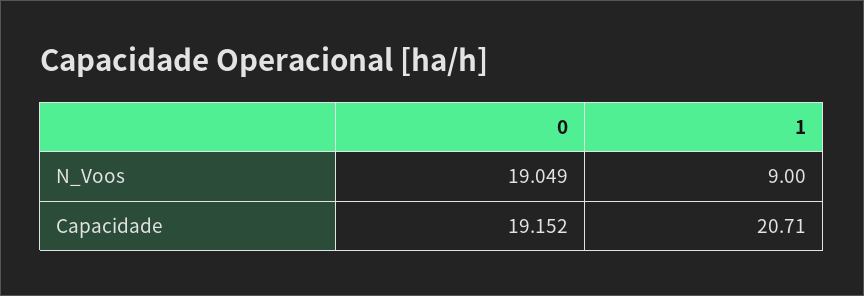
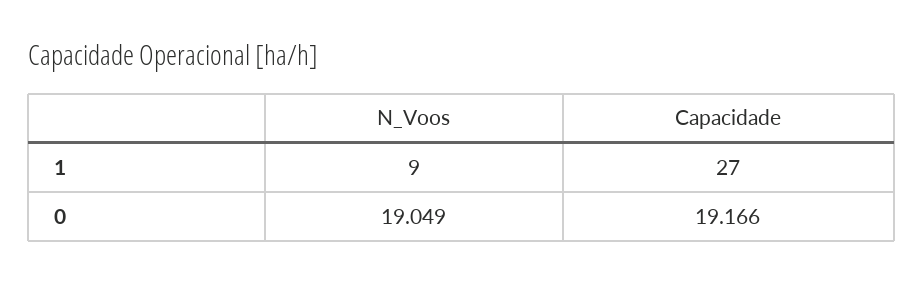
  {
    "0": {
      "N_Voos": 19.049,
-     "Capacidade": 19.152
+     "Capacidade": 19.166
    },
    "1": {
      "N_Voos": 9,
-     "Capacidade": 20.71
+     "Capacidade": 27
    }
  }

